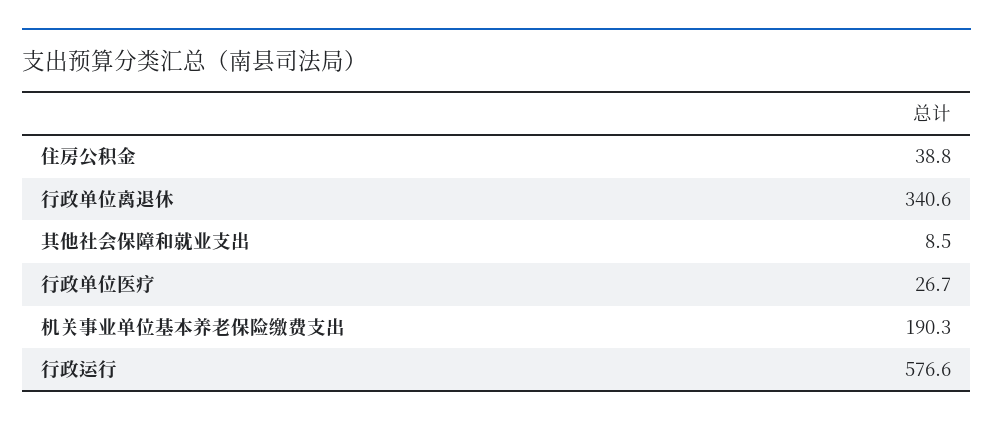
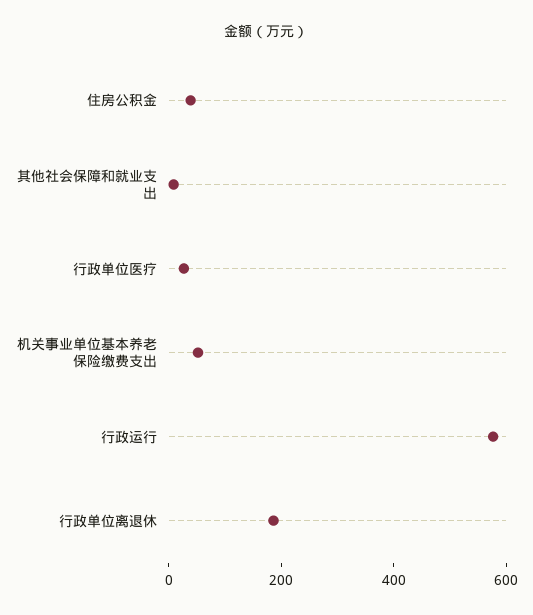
  {
    "住房公积金": 38.8,
-   "行政单位离退休": 340.6,
+   "行政单位离退休": 200,
    "其他社会保障和就业支出": 8.5,
    "行政单位医疗": 26.7,
-   "机关事业单位基本养老保险缴费支出": 190.3,
+   "机关事业单位基本养老保险缴费支出": 50,
    "行政运行": 576.6
  }

